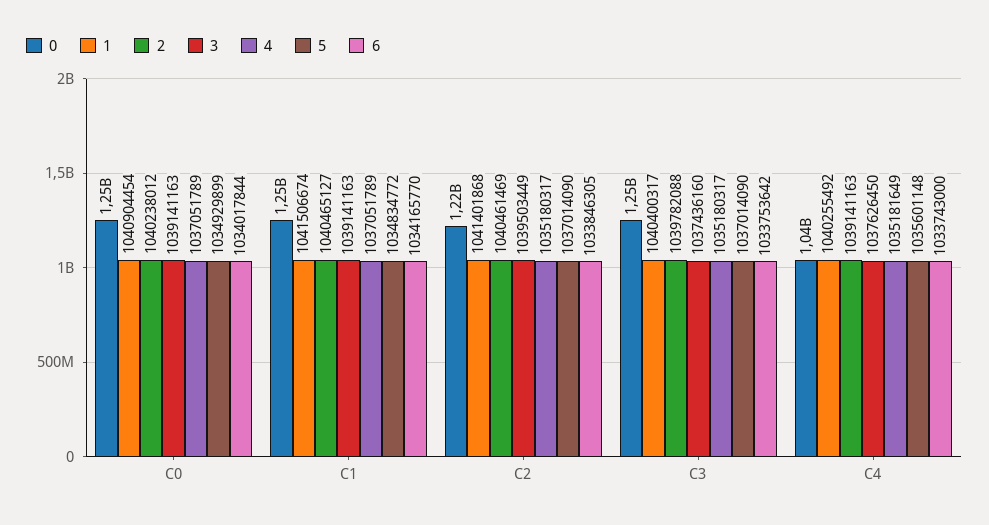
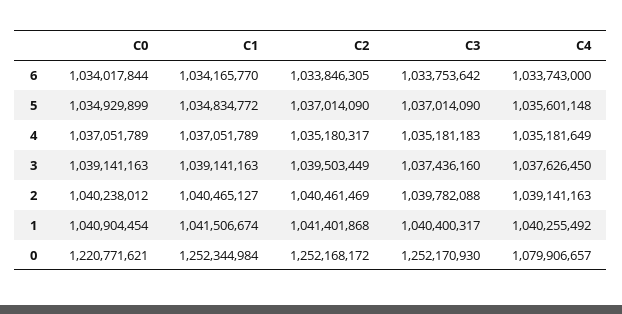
  {
    "0": {
-     "C0": 1250000000,
+     "C0": 1220771621,
      "C1": 1252344984,
-     "C2": 1220000000,
+     "C2": 1252168172,
      "C3": 1252170930,
-     "C4": 1040000000
+     "C4": 1079906657
    },
    "1": {
      "C0": 1040904454,
      "C1": 1041506674,
      "C2": 1041401868,
      "C3": 1040400317,
      "C4": 1040255492
    },
    "2": {
      "C0": 1040238012,
      "C1": 1040465127,
      "C2": 1040461469,
      "C3": 1039782088,
      "C4": 1039141163
    },
    "3": {
      "C0": 1039141163,
      "C1": 1039141163,
      "C2": 1039503449,
      "C3": 1037436160,
      "C4": 1037626450
    },
    "4": {
      "C0": 1037051789,
      "C1": 1037051789,
      "C2": 1035180317,
-     "C3": 1035180317,
+     "C3": 1035181183,
      "C4": 1035181649
    },
    "5": {
      "C0": 1034929899,
      "C1": 1034834772,
      "C2": 1037014090,
      "C3": 1037014090,
      "C4": 1035601148
    },
    "6": {
      "C0": 1034017844,
      "C1": 1034165770,
      "C2": 1033846305,
      "C3": 1033753642,
      "C4": 1033743000
    }
  }

